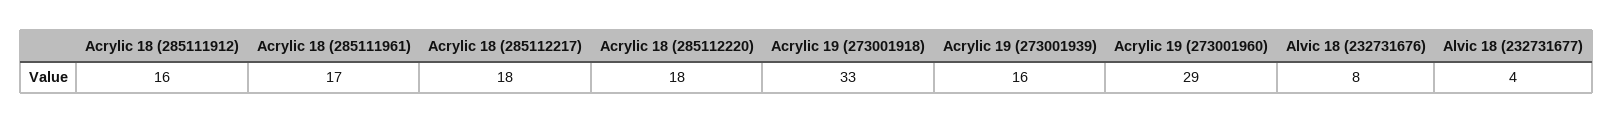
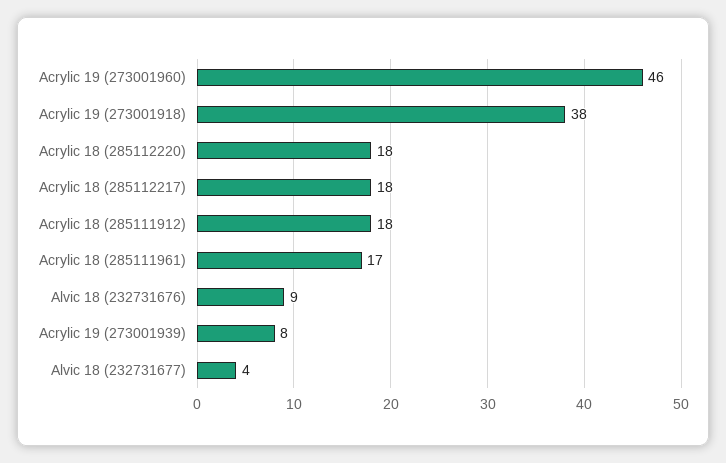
  {
-   "Acrylic 18 (285111912)": 16,
+   "Acrylic 18 (285111912)": 18,
    "Acrylic 18 (285111961)": 17,
    "Acrylic 18 (285112217)": 18,
    "Acrylic 18 (285112220)": 18,
-   "Acrylic 19 (273001918)": 33,
+   "Acrylic 19 (273001918)": 38,
-   "Acrylic 19 (273001939)": 16,
+   "Acrylic 19 (273001939)": 8,
-   "Acrylic 19 (273001960)": 29,
+   "Acrylic 19 (273001960)": 46,
-   "Alvic 18 (232731676)": 8,
+   "Alvic 18 (232731676)": 9,
    "Alvic 18 (232731677)": 4
  }

